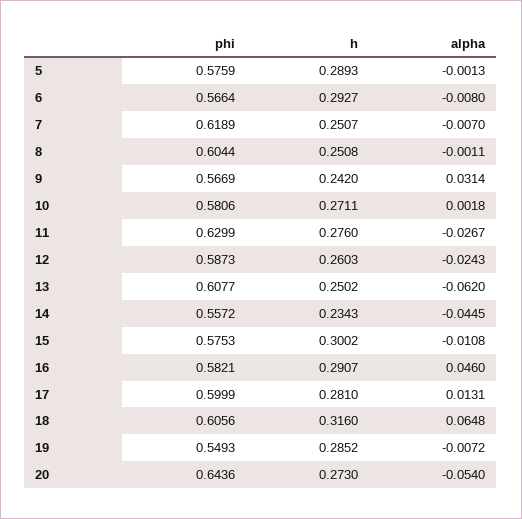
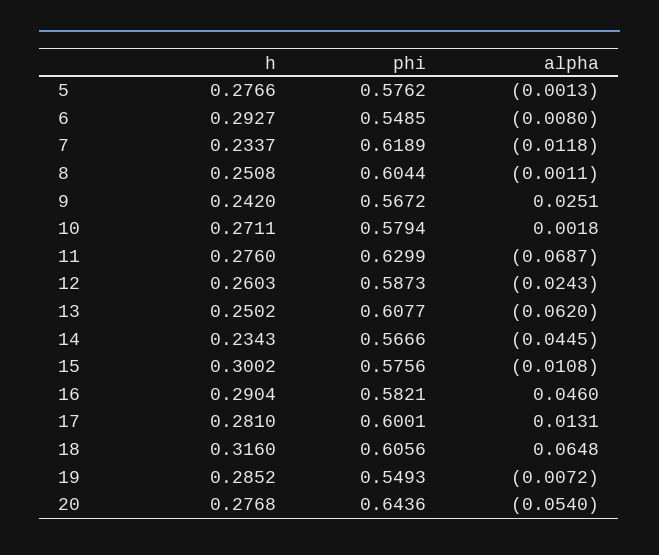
  {
    "phi": {
-     "5": 0.5759,
+     "5": 0.5762,
-     "6": 0.5664,
+     "6": 0.5485,
      "7": 0.6189,
      "8": 0.6044,
-     "9": 0.5669,
+     "9": 0.5672,
-     "10": 0.5806,
+     "10": 0.5794,
      "11": 0.6299,
      "12": 0.5873,
      "13": 0.6077,
-     "14": 0.5572,
+     "14": 0.5666,
-     "15": 0.5753,
+     "15": 0.5756,
      "16": 0.5821,
-     "17": 0.5999,
+     "17": 0.6001,
      "18": 0.6056,
      "19": 0.5493,
      "20": 0.6436
    },
    "h": {
-     "5": 0.2893,
+     "5": 0.2766,
      "6": 0.2927,
-     "7": 0.2507,
+     "7": 0.2337,
      "8": 0.2508,
      "9": 0.242,
      "10": 0.2711,
      "11": 0.276,
      "12": 0.2603,
      "13": 0.2502,
      "14": 0.2343,
      "15": 0.3002,
-     "16": 0.2907,
+     "16": 0.2904,
      "17": 0.281,
      "18": 0.316,
      "19": 0.2852,
-     "20": 0.273
+     "20": 0.2768
    },
    "alpha": {
      "5": -0.0013,
      "6": -0.008,
-     "7": -0.007,
+     "7": -0.0118,
      "8": -0.0011,
-     "9": 0.0314,
+     "9": 0.0251,
      "10": 0.0018,
-     "11": -0.0267,
+     "11": -0.0687,
      "12": -0.0243,
      "13": -0.062,
      "14": -0.0445,
      "15": -0.0108,
      "16": 0.046,
      "17": 0.0131,
      "18": 0.0648,
      "19": -0.0072,
      "20": -0.054
    }
  }

